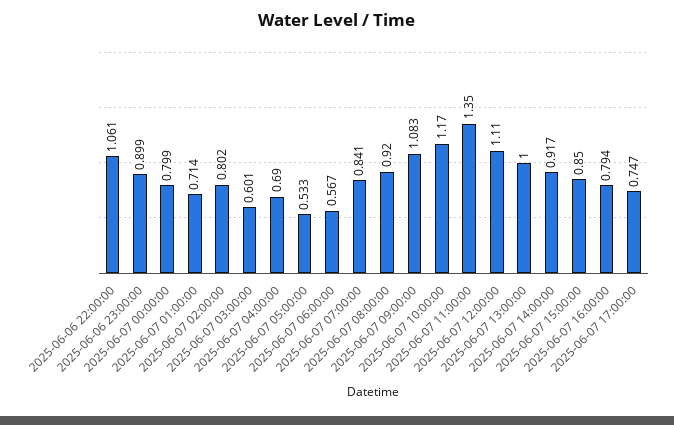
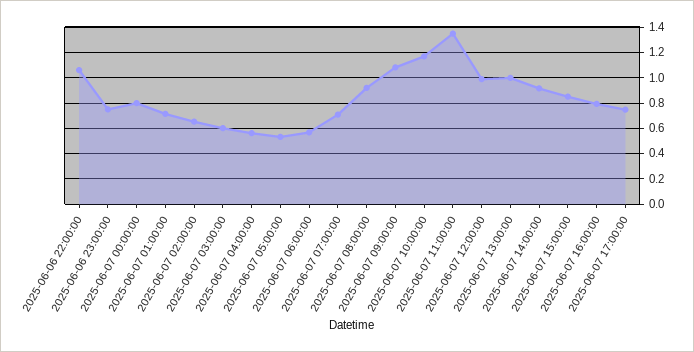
  {
    "2025-06-06 22:00:00": 1.061,
-   "2025-06-06 23:00:00": 0.899,
+   "2025-06-06 23:00:00": 0.75,
    "2025-06-07 00:00:00": 0.799,
    "2025-06-07 01:00:00": 0.714,
-   "2025-06-07 02:00:00": 0.802,
+   "2025-06-07 02:00:00": 0.65,
    "2025-06-07 03:00:00": 0.601,
-   "2025-06-07 04:00:00": 0.69,
+   "2025-06-07 04:00:00": 0.55,
    "2025-06-07 05:00:00": 0.533,
    "2025-06-07 06:00:00": 0.567,
-   "2025-06-07 07:00:00": 0.841,
+   "2025-06-07 07:00:00": 0.7,
    "2025-06-07 08:00:00": 0.92,
    "2025-06-07 09:00:00": 1.083,
    "2025-06-07 10:00:00": 1.17,
    "2025-06-07 11:00:00": 1.35,
-   "2025-06-07 12:00:00": 1.11,
+   "2025-06-07 12:00:00": 1,
    "2025-06-07 13:00:00": 1,
    "2025-06-07 14:00:00": 0.917,
    "2025-06-07 15:00:00": 0.85,
    "2025-06-07 16:00:00": 0.794,
    "2025-06-07 17:00:00": 0.747
  }

